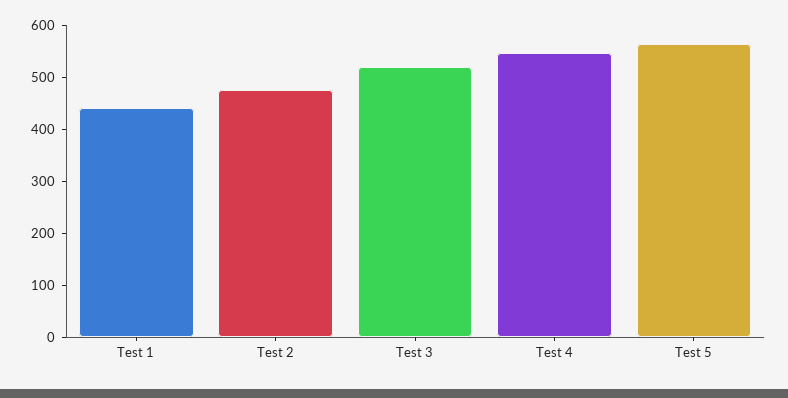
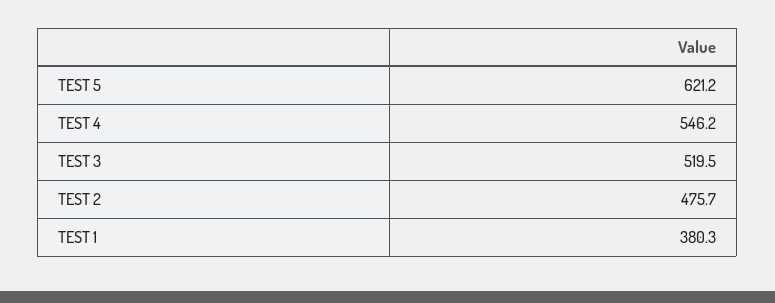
  {
-   "Test 1": 440,
+   "Test 1": 380.3,
    "Test 2": 475.7,
    "Test 3": 519.5,
    "Test 4": 546.2,
-   "Test 5": 560
+   "Test 5": 621.2
  }

